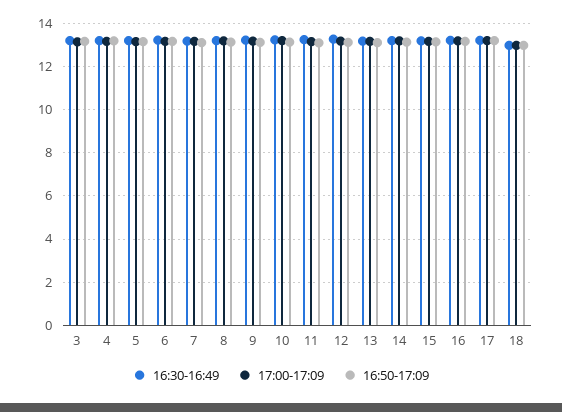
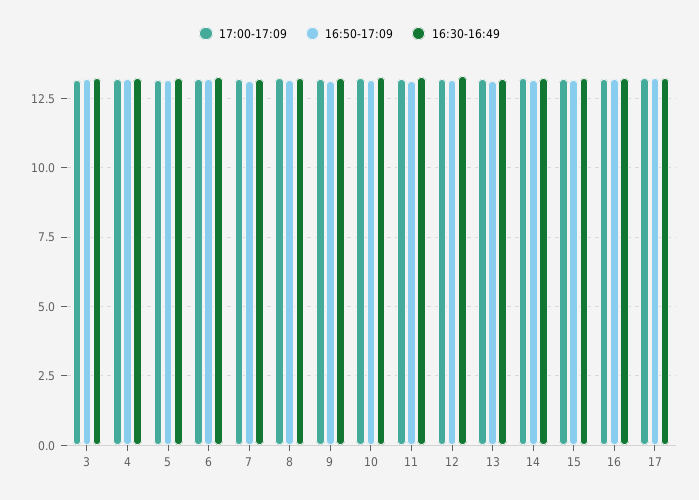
  {
    "16:30-16:49": {
      "3": 13.25,
      "4": 13.25,
      "5": 13.25,
      "6": 13.25,
      "7": 13.25,
      "8": 13.25,
      "9": 13.25,
      "10": 13.25,
      "11": 13.25,
      "12": 13.25,
      "13": 13.25,
      "14": 13.25,
      "15": 13.25,
      "16": 13.25,
-     "17": 13.25,
+     "17": 13.25
-     "18": 13
    },
    "17:00-17:09": {
      "3": 13.25,
      "4": 13.25,
      "5": 13.25,
      "6": 13.25,
      "7": 13.25,
      "8": 13.25,
      "9": 13.25,
      "10": 13.25,
      "11": 13.25,
      "12": 13.25,
      "13": 13.25,
      "14": 13.25,
      "15": 13.25,
      "16": 13.25,
-     "17": 13.25,
+     "17": 13.25
-     "18": 13
    },
    "16:50-17:09": {
      "3": 13.25,
      "4": 13.25,
      "5": 13.25,
      "6": 13.25,
      "7": 13.25,
      "8": 13.25,
      "9": 13.25,
      "10": 13.25,
      "11": 13,
      "12": 13.25,
      "13": 13.25,
      "14": 13.25,
      "15": 13.25,
      "16": 13.25,
-     "17": 13.25,
+     "17": 13.25
-     "18": 13
    }
  }

